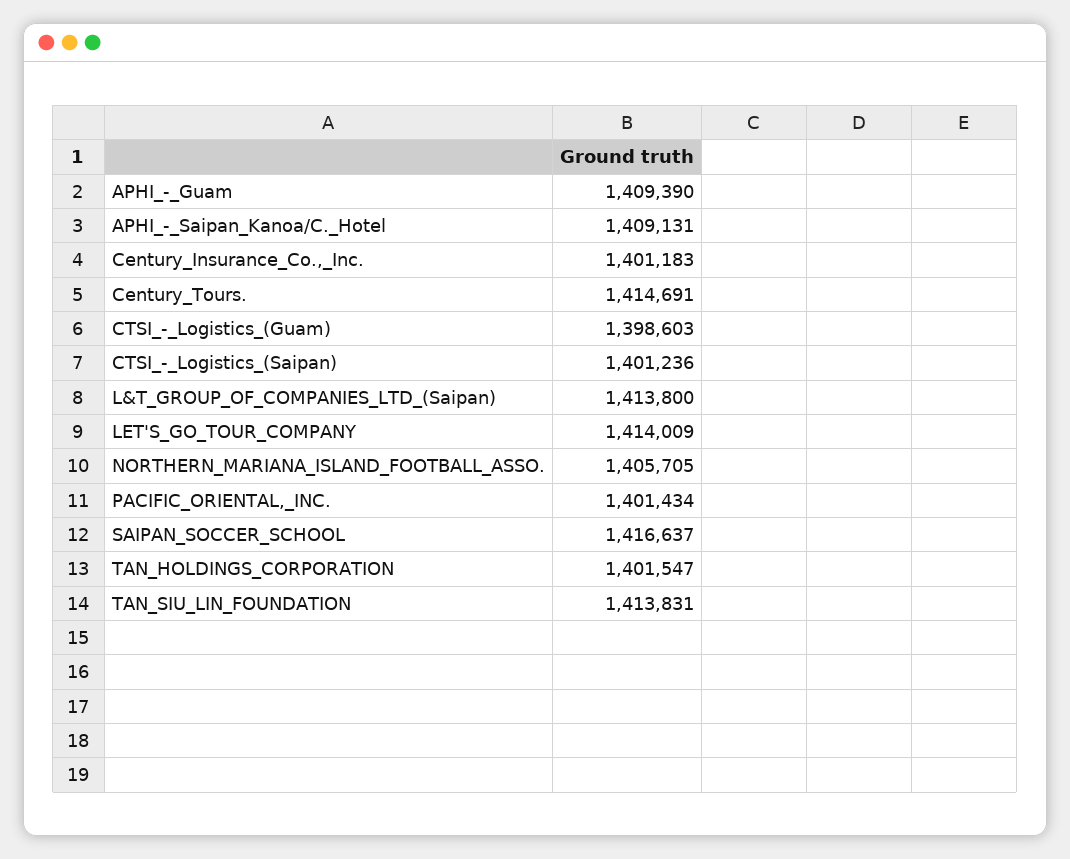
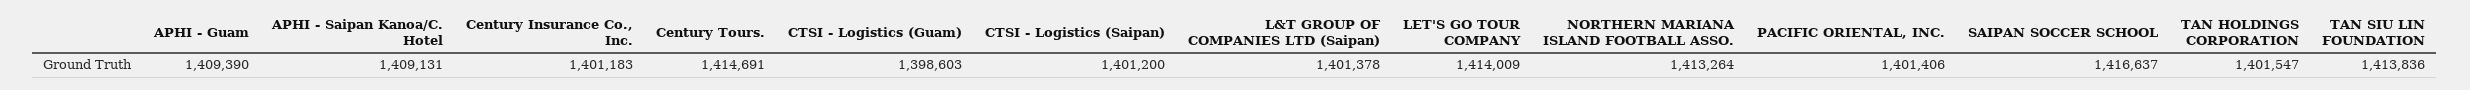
  {
    "APHI_-_Guam": 1409390,
    "APHI_-_Saipan_Kanoa/C._Hotel": 1409131,
    "Century_Insurance_Co.,_Inc.": 1401183,
    "Century_Tours.": 1414691,
    "CTSI_-_Logistics_(Guam)": 1398603,
-   "CTSI_-_Logistics_(Saipan)": 1401236,
+   "CTSI_-_Logistics_(Saipan)": 1401200,
-   "L&T_GROUP_OF_COMPANIES_LTD_(Saipan)": 1413800,
+   "L&T_GROUP_OF_COMPANIES_LTD_(Saipan)": 1401378,
    "LET'S_GO_TOUR_COMPANY": 1414009,
-   "NORTHERN_MARIANA_ISLAND_FOOTBALL_ASSO.": 1405705,
+   "NORTHERN_MARIANA_ISLAND_FOOTBALL_ASSO.": 1413264,
-   "PACIFIC_ORIENTAL,_INC.": 1401434,
+   "PACIFIC_ORIENTAL,_INC.": 1401406,
    "SAIPAN_SOCCER_SCHOOL": 1416637,
    "TAN_HOLDINGS_CORPORATION": 1401547,
-   "TAN_SIU_LIN_FOUNDATION": 1413831
+   "TAN_SIU_LIN_FOUNDATION": 1413836
  }

